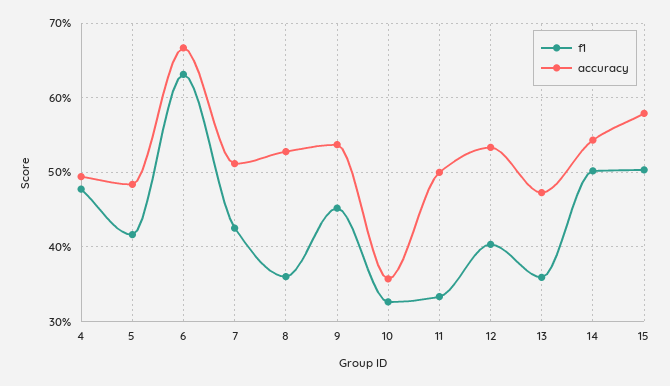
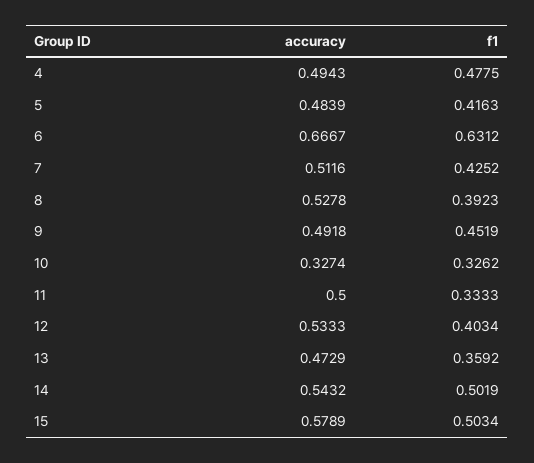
  {
    "f1": {
      "4": 0.4775,
      "5": 0.4163,
      "6": 0.6312,
      "7": 0.4252,
-     "8": 0.36,
+     "8": 0.3923,
      "9": 0.4519,
      "10": 0.3262,
      "11": 0.3333,
      "12": 0.4034,
      "13": 0.3592,
      "14": 0.5019,
      "15": 0.5034
    },
    "accuracy": {
      "4": 0.4943,
      "5": 0.4839,
      "6": 0.6667,
      "7": 0.5116,
      "8": 0.5278,
-     "9": 0.54,
+     "9": 0.4918,
-     "10": 0.36,
+     "10": 0.3274,
      "11": 0.5,
      "12": 0.5333,
      "13": 0.4729,
      "14": 0.5432,
      "15": 0.5789
    }
  }

